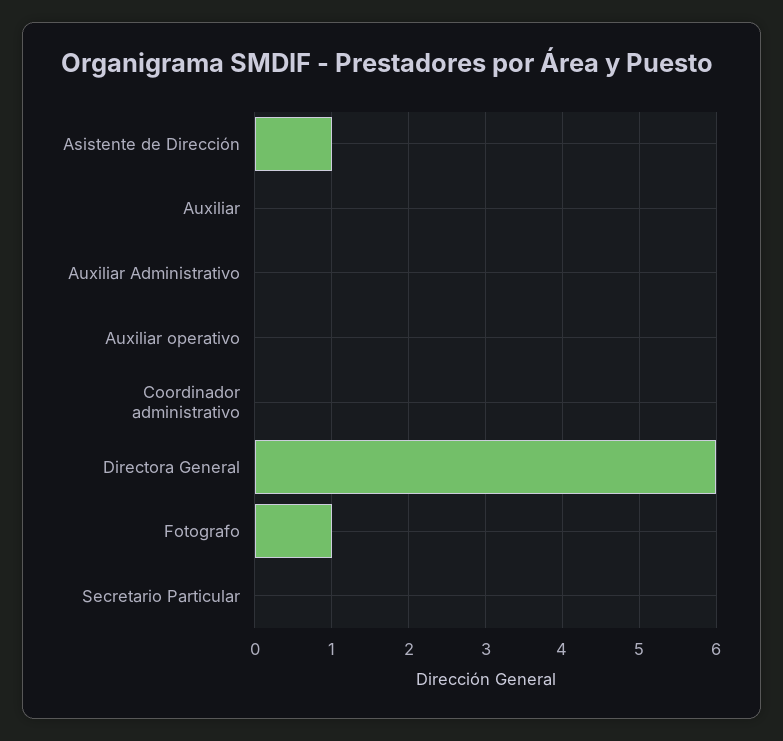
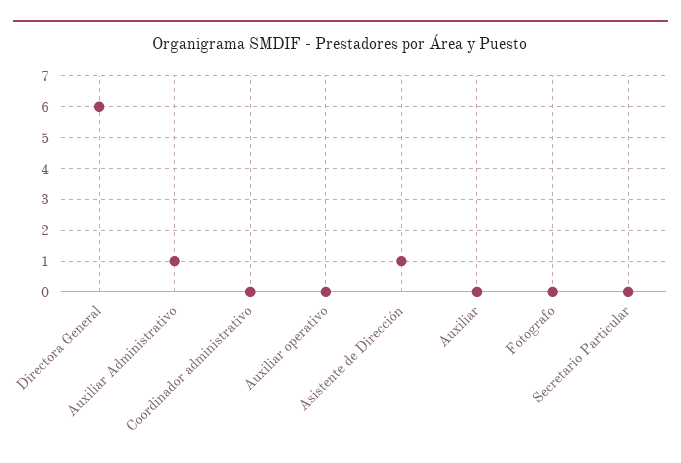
  {
    "Asistente de Dirección": 1,
    "Auxiliar": 0,
-   "Auxiliar Administrativo": 0,
+   "Auxiliar Administrativo": 1,
    "Auxiliar operativo": 0,
    "Coordinador administrativo": 0,
    "Directora General": 6,
-   "Fotografo": 1,
+   "Fotografo": 0,
    "Secretario Particular": 0
  }

